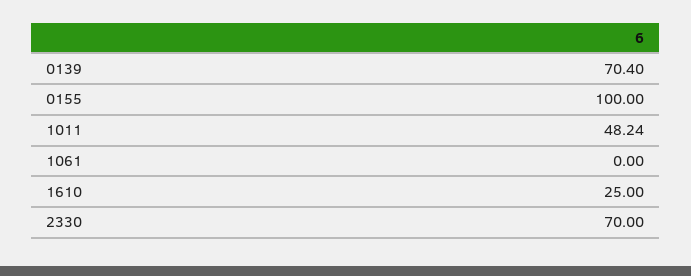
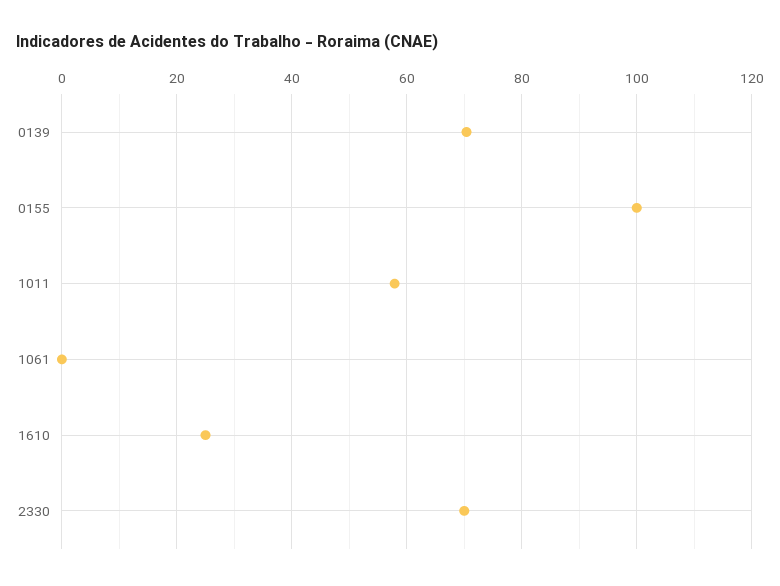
  {
    "0139": 70.4,
    "0155": 100,
-   "1011": 48.24,
+   "1011": 58,
    "1061": 0,
    "1610": 25,
    "2330": 70
  }

